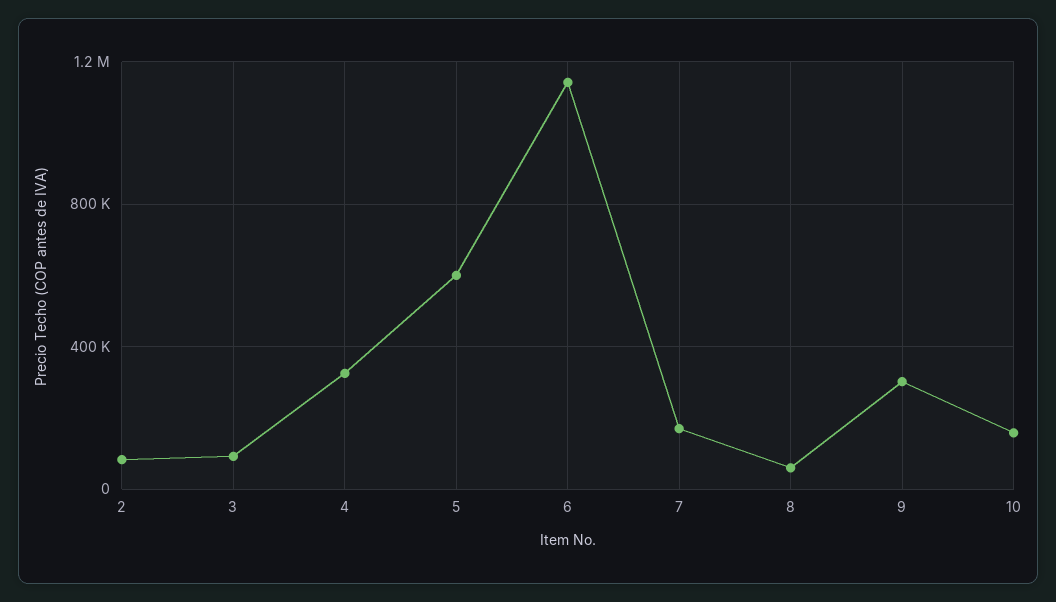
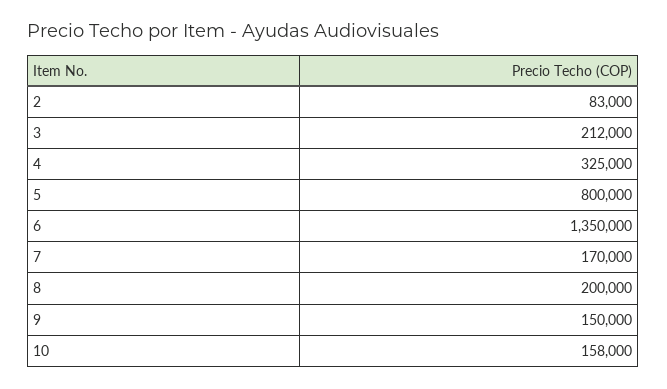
  {
    "2": 83000,
-   "3": 100000,
+   "3": 212000,
    "4": 325000,
-   "5": 600000,
+   "5": 800000,
-   "6": 1150000,
+   "6": 1350000,
    "7": 170000,
-   "8": 50000,
+   "8": 200000,
-   "9": 300000,
+   "9": 150000,
    "10": 158000
  }

